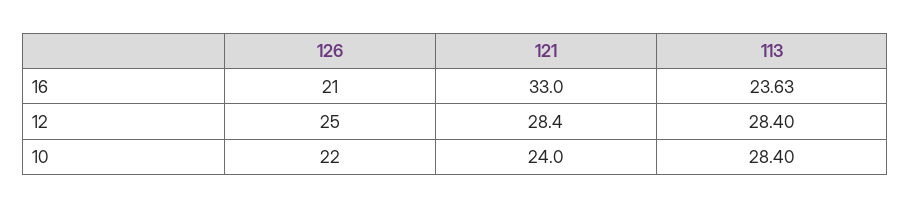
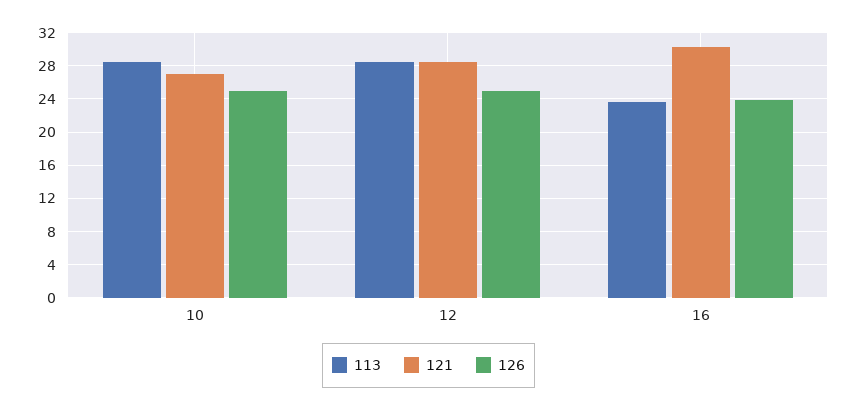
  {
    "126": {
-     "16": 21,
+     "16": 24,
      "12": 25,
-     "10": 22
+     "10": 25
    },
    "121": {
-     "16": 33,
+     "16": 30,
      "12": 28.4,
-     "10": 24
+     "10": 27
    },
    "113": {
      "16": 23.63,
      "12": 28.4,
      "10": 28.4
    }
  }

